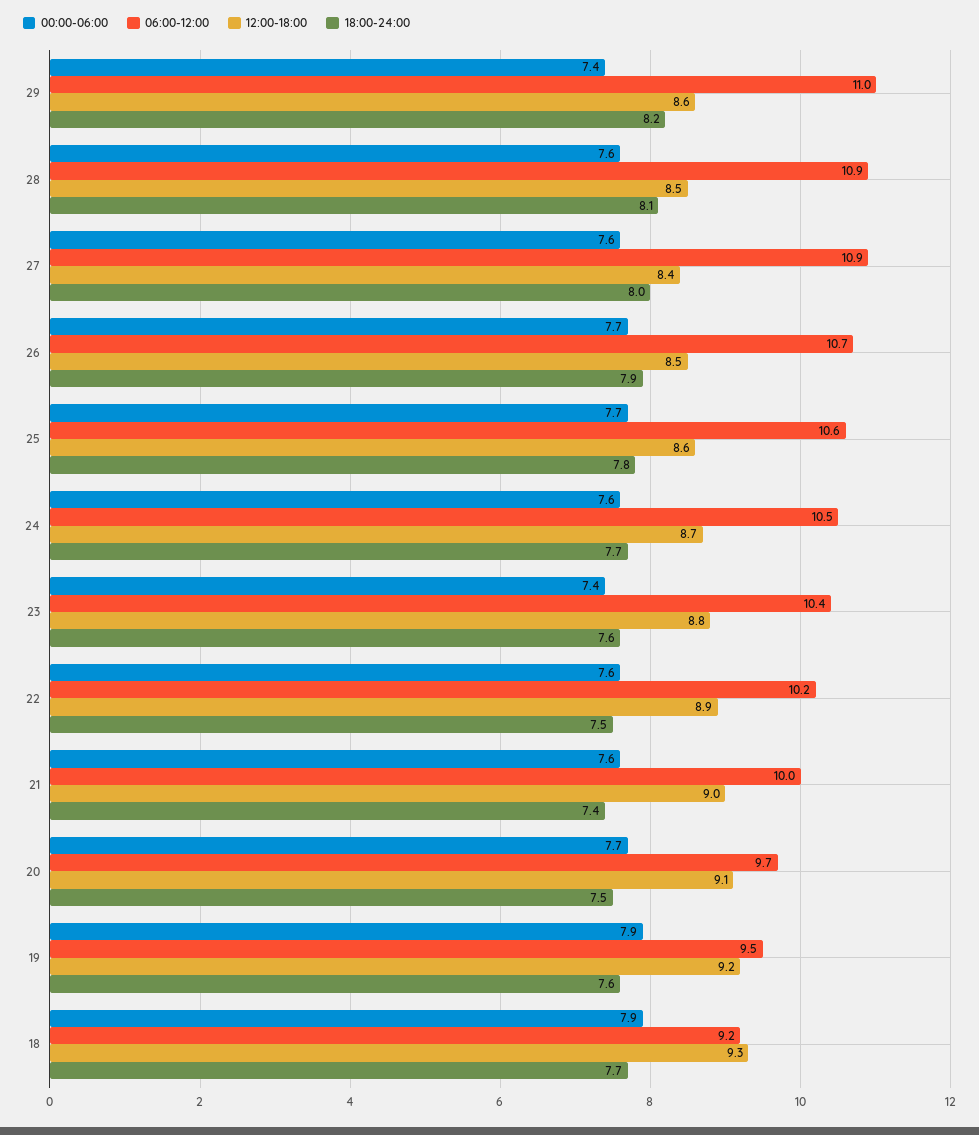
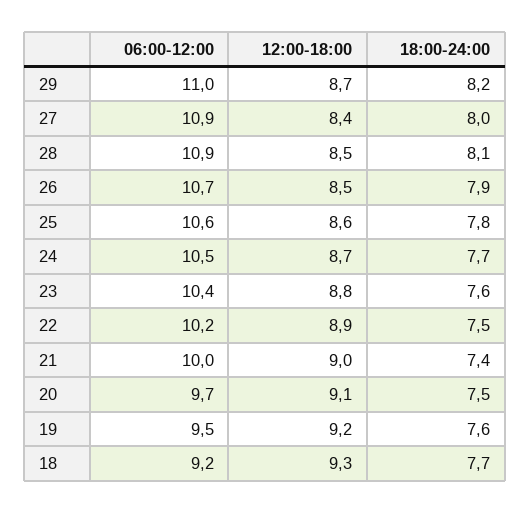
  {
-   "00:00-06:00": {
-     "29": 7.4,
-     "28": 7.6,
-     "27": 7.6,
-     "26": 7.7,
-     "25": 7.7,
-     "24": 7.6,
-     "23": 7.4,
-     "22": 7.6,
-     "21": 7.6,
-     "20": 7.7,
-     "19": 7.9,
-     "18": 7.9
-   },
    "06:00-12:00": {
      "29": 11,
      "28": 10.9,
      "27": 10.9,
      "26": 10.7,
      "25": 10.6,
      "24": 10.5,
      "23": 10.4,
      "22": 10.2,
      "21": 10,
      "20": 9.7,
      "19": 9.5,
      "18": 9.2
    },
    "12:00-18:00": {
-     "29": 8.6,
+     "29": 8.7,
      "28": 8.5,
      "27": 8.4,
      "26": 8.5,
      "25": 8.6,
      "24": 8.7,
      "23": 8.8,
      "22": 8.9,
      "21": 9,
      "20": 9.1,
      "19": 9.2,
      "18": 9.3
    },
    "18:00-24:00": {
      "29": 8.2,
      "28": 8.1,
      "27": 8,
      "26": 7.9,
      "25": 7.8,
      "24": 7.7,
      "23": 7.6,
      "22": 7.5,
      "21": 7.4,
      "20": 7.5,
      "19": 7.6,
      "18": 7.7
    }
  }

